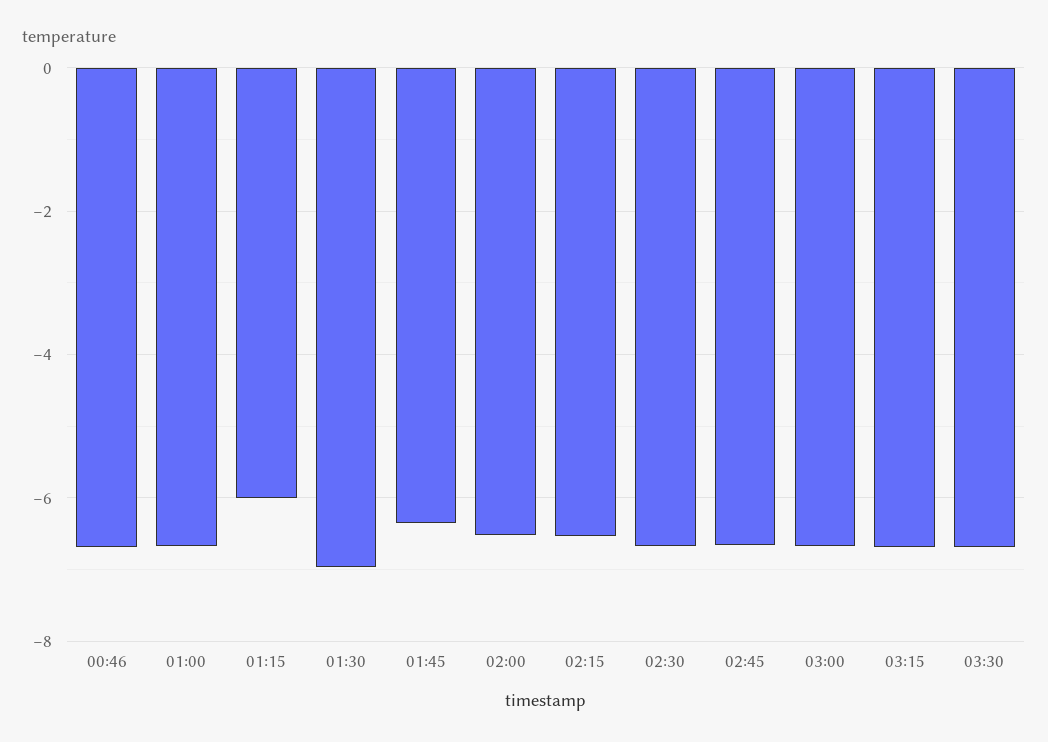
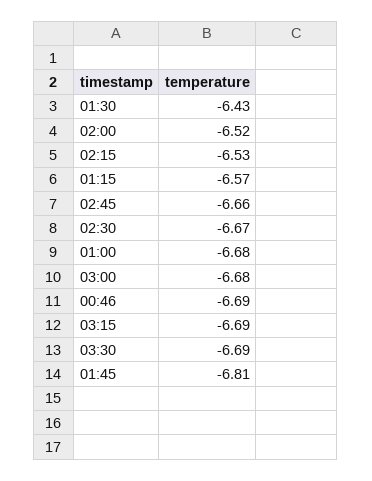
  {
    "00:46": -6.69,
    "01:00": -6.68,
-   "01:15": -6,
+   "01:15": -6.57,
-   "01:30": -7,
+   "01:30": -6.43,
-   "01:45": -6.4,
+   "01:45": -6.81,
    "02:00": -6.52,
    "02:15": -6.53,
    "02:30": -6.67,
    "02:45": -6.66,
    "03:00": -6.68,
    "03:15": -6.69,
    "03:30": -6.69
  }

